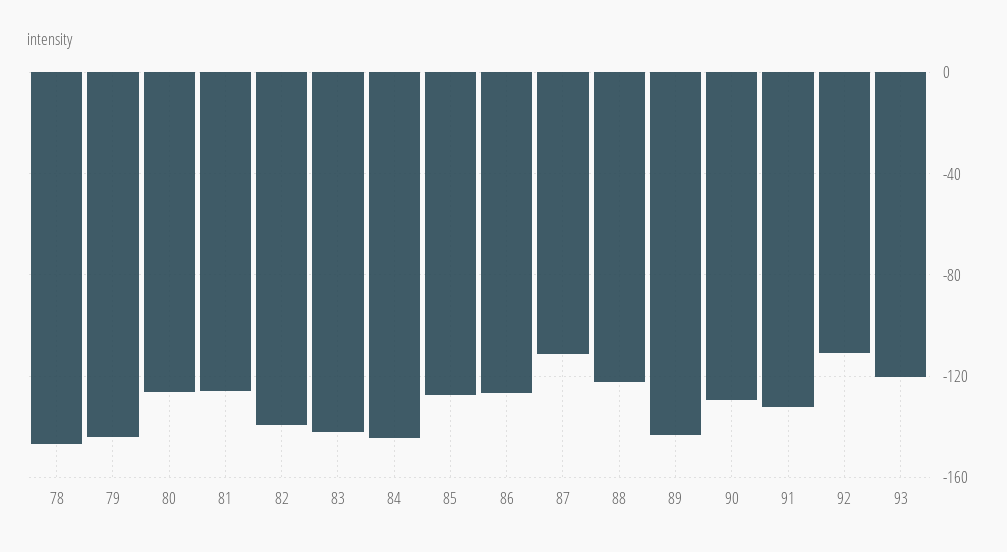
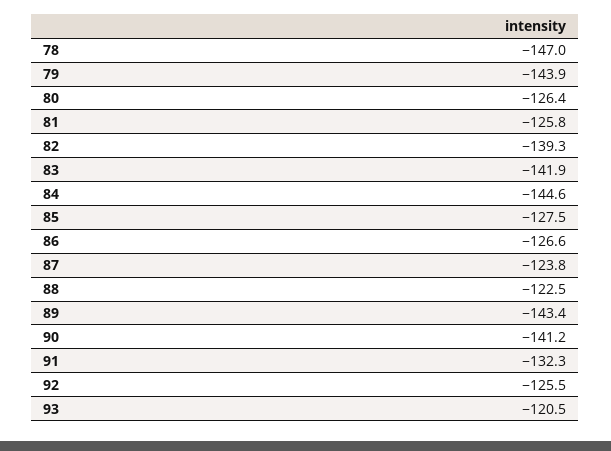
  {
    "78": -147,
    "79": -143.9,
    "80": -126.4,
    "81": -125.8,
    "82": -139.3,
    "83": -141.9,
    "84": -144.6,
    "85": -127.5,
    "86": -126.6,
-   "87": -110,
+   "87": -123.8,
    "88": -122.5,
    "89": -143.4,
-   "90": -130,
+   "90": -141.2,
    "91": -132.3,
-   "92": -110,
+   "92": -125.5,
    "93": -120.5
  }

